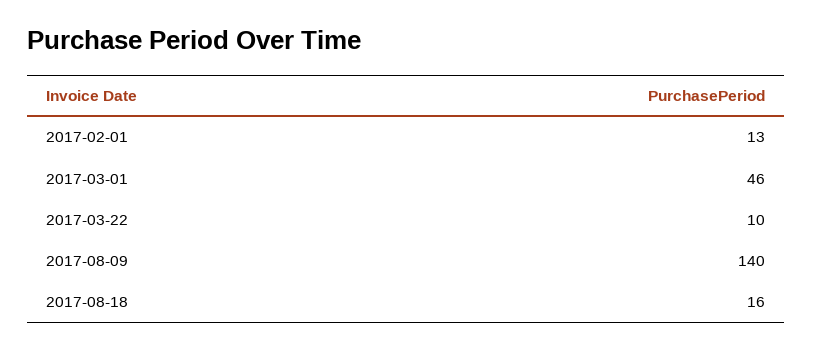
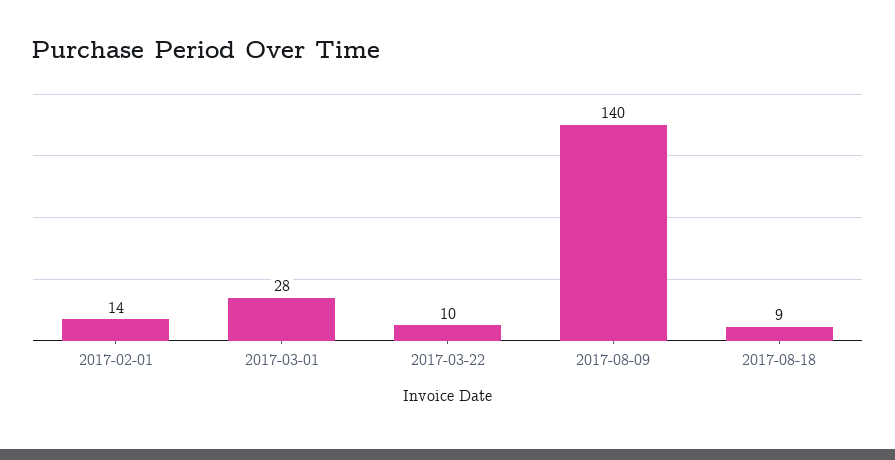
  {
-   "2017-02-01": 13,
+   "2017-02-01": 14,
-   "2017-03-01": 46,
+   "2017-03-01": 28,
    "2017-03-22": 10,
    "2017-08-09": 140,
-   "2017-08-18": 16
+   "2017-08-18": 9
  }

